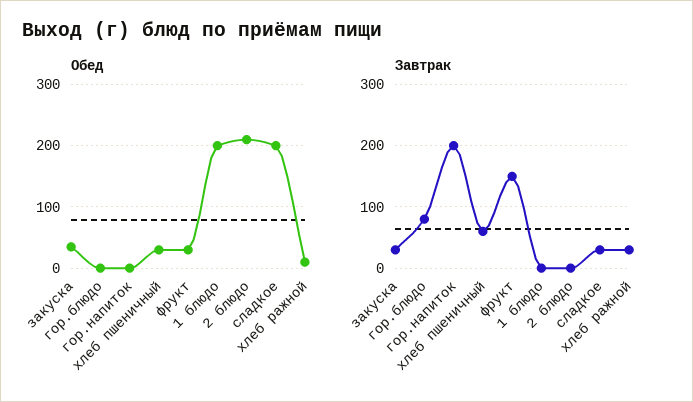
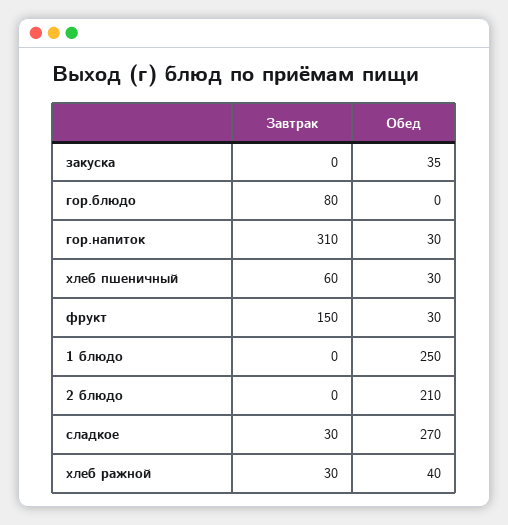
  {
    "Обед": {
      "закуска": 35,
      "гор.блюдо": 0,
-     "гор.напиток": 0,
+     "гор.напиток": 30,
      "хлеб пшеничный": 30,
      "фрукт": 30,
-     "1 блюдо": 200,
+     "1 блюдо": 250,
      "2 блюдо": 210,
-     "сладкое": 200,
+     "сладкое": 270,
-     "хлеб ражной": 10
+     "хлеб ражной": 40
    },
    "Завтрак": {
-     "закуска": 30,
+     "закуска": 0,
      "гор.блюдо": 80,
-     "гор.напиток": 200,
+     "гор.напиток": 310,
      "хлеб пшеничный": 60,
      "фрукт": 150,
      "1 блюдо": 0,
      "2 блюдо": 0,
      "сладкое": 30,
      "хлеб ражной": 30
    }
  }

